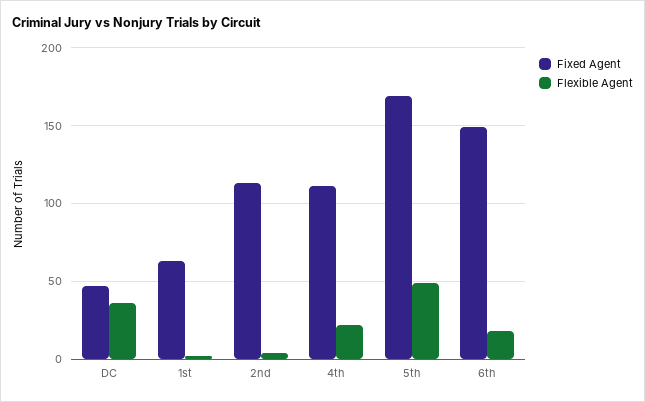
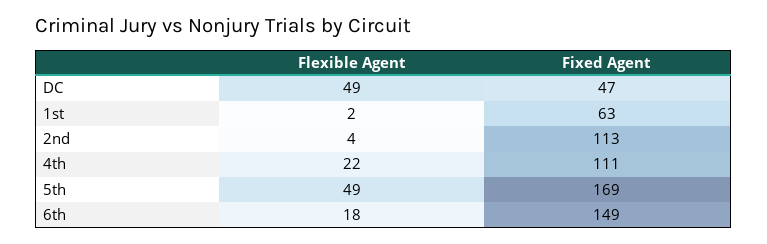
  {
    "Fixed Agent": {
      "DC": 47,
      "1st": 63,
      "2nd": 113,
      "4th": 111,
      "5th": 169,
      "6th": 149
    },
    "Flexible Agent": {
-     "DC": 35,
+     "DC": 49,
      "1st": 2,
      "2nd": 4,
      "4th": 22,
      "5th": 49,
      "6th": 18
    }
  }

